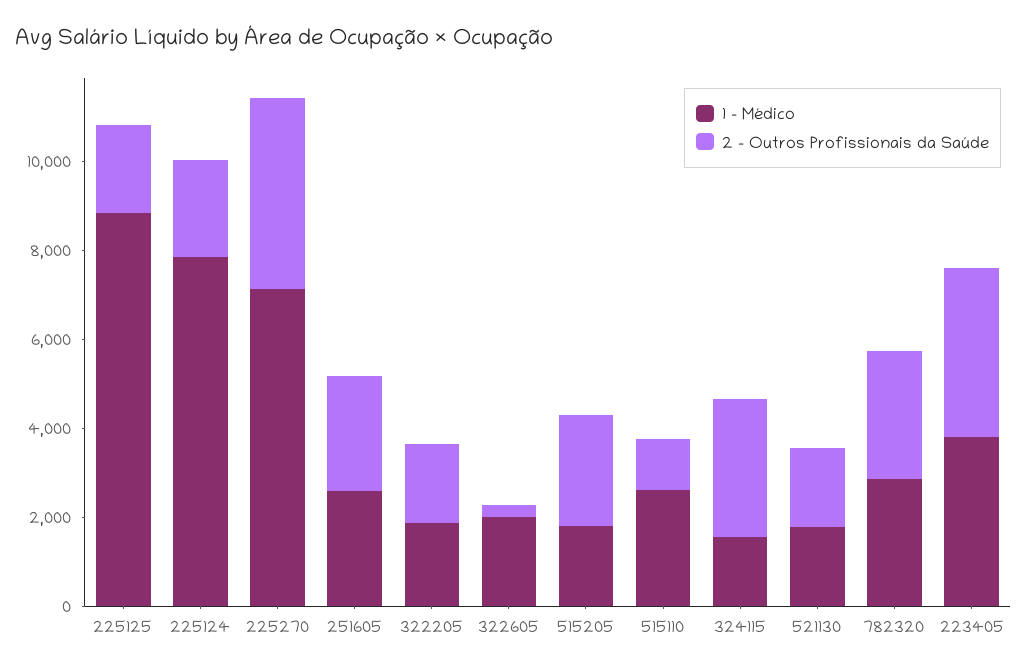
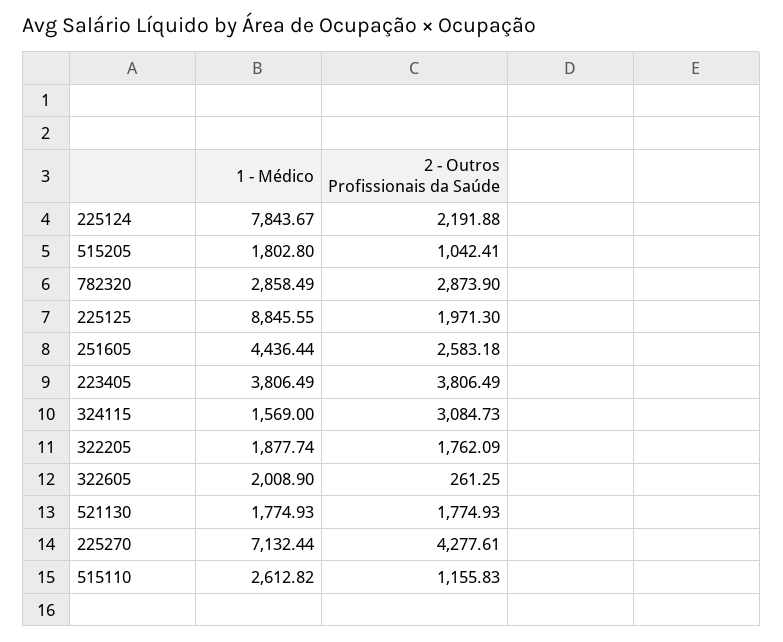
  {
    "1 - Médico": {
      "225125": 8845.55,
      "225124": 7843.67,
      "225270": 7132.44,
-     "251605": 2500,
+     "251605": 4436.44,
      "322205": 1877.74,
      "322605": 2008.9,
      "515205": 1802.8,
      "515110": 2612.82,
      "324115": 1569,
      "521130": 1774.93,
      "782320": 2858.49,
      "223405": 3806.49
    },
    "2 - Outros Profissionais da Saúde": {
      "225125": 1971.3,
      "225124": 2191.88,
      "225270": 4277.61,
      "251605": 2583.18,
      "322205": 1762.09,
      "322605": 261.25,
-     "515205": 2500,
+     "515205": 1042.41,
      "515110": 1155.83,
      "324115": 3084.73,
      "521130": 1774.93,
      "782320": 2873.9,
      "223405": 3806.49
    }
  }

